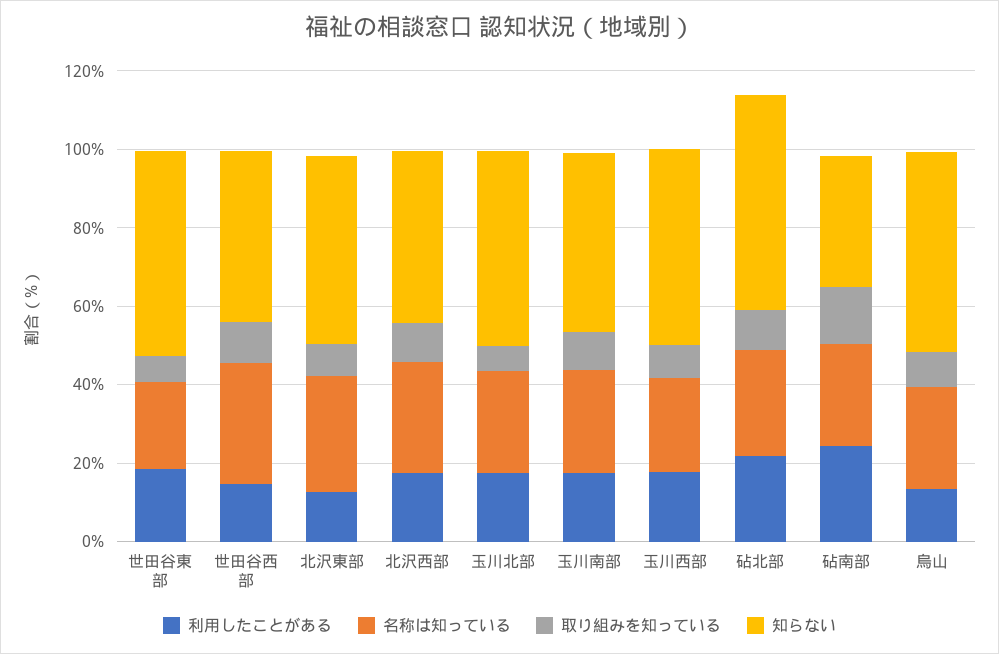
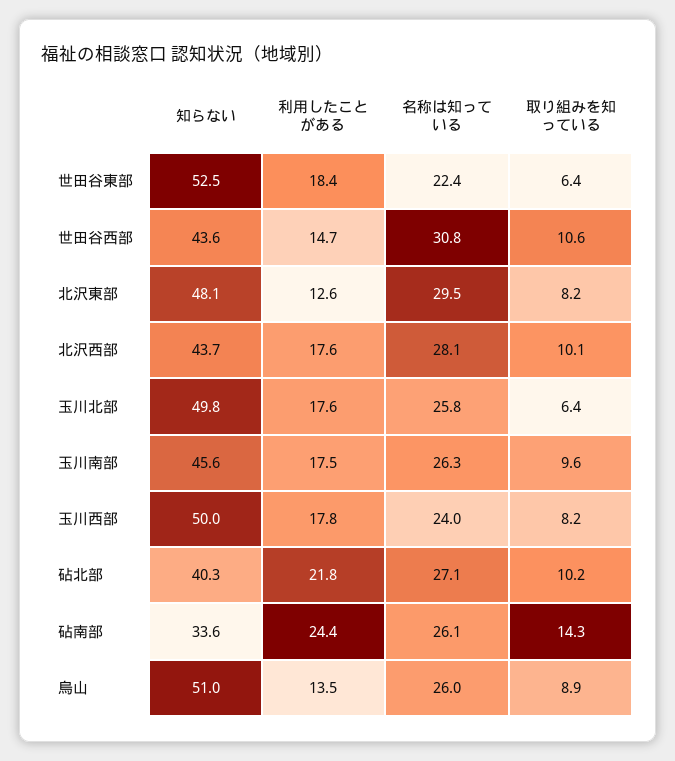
  {
    "利用したことがある": {
      "世田谷東部": 18.4,
      "世田谷西部": 14.7,
      "北沢東部": 12.6,
      "北沢西部": 17.6,
      "玉川北部": 17.6,
      "玉川南部": 17.5,
      "玉川西部": 17.8,
      "砧北部": 21.8,
      "砧南部": 24.4,
      "烏山": 13.5
    },
    "名称は知っている": {
      "世田谷東部": 22.4,
      "世田谷西部": 30.8,
      "北沢東部": 29.5,
      "北沢西部": 28.1,
      "玉川北部": 25.8,
      "玉川南部": 26.3,
      "玉川西部": 24,
      "砧北部": 27.1,
      "砧南部": 26.1,
      "烏山": 26
    },
    "取り組みを知っている": {
      "世田谷東部": 6.4,
      "世田谷西部": 10.6,
      "北沢東部": 8.2,
      "北沢西部": 10.1,
      "玉川北部": 6.4,
      "玉川南部": 9.6,
      "玉川西部": 8.2,
      "砧北部": 10.2,
      "砧南部": 14.3,
      "烏山": 8.9
    },
    "知らない": {
      "世田谷東部": 52.5,
      "世田谷西部": 43.6,
      "北沢東部": 48.1,
      "北沢西部": 43.7,
      "玉川北部": 49.8,
      "玉川南部": 45.6,
      "玉川西部": 50,
-     "砧北部": 55,
+     "砧北部": 40.3,
      "砧南部": 33.6,
      "烏山": 51
    }
  }

